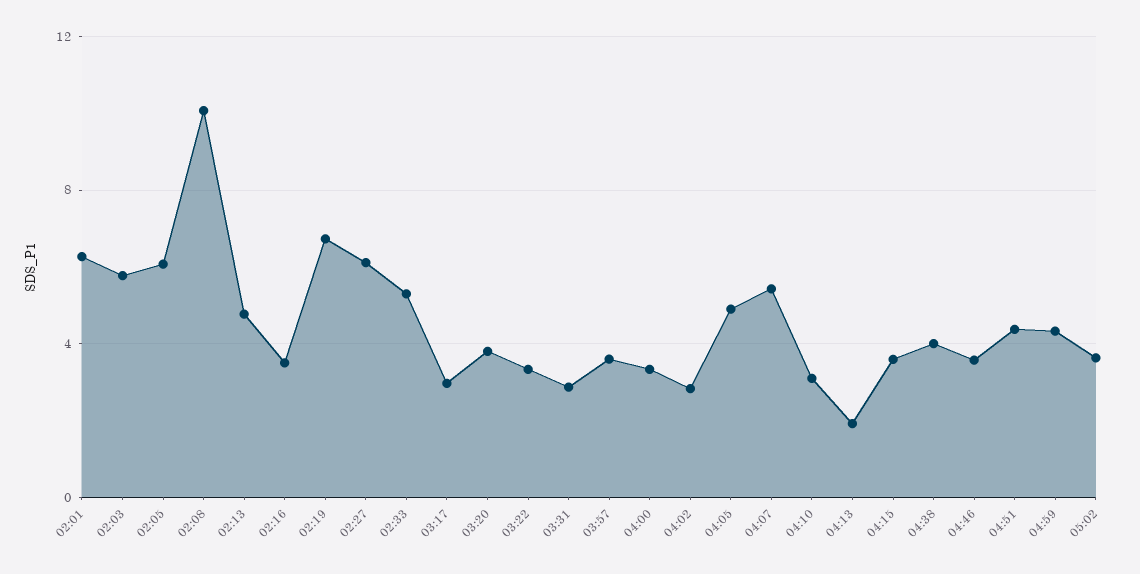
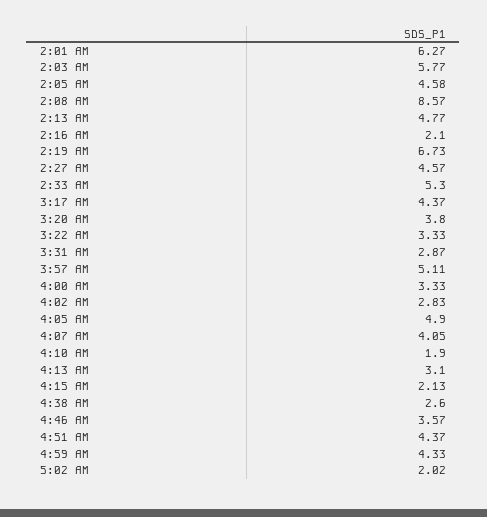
  {
    "02:01": 6.27,
    "02:03": 5.77,
-   "02:05": 6,
+   "02:05": 4.58,
-   "02:08": 10,
+   "02:08": 8.57,
    "02:13": 4.77,
-   "02:16": 3.5,
+   "02:16": 2.1,
    "02:19": 6.73,
-   "02:27": 6,
+   "02:27": 4.57,
    "02:33": 5.3,
-   "03:17": 3,
+   "03:17": 4.37,
    "03:20": 3.8,
    "03:22": 3.33,
    "03:31": 2.87,
-   "03:57": 3.5,
+   "03:57": 5.11,
    "04:00": 3.33,
    "04:02": 2.83,
    "04:05": 4.9,
-   "04:07": 5.5,
+   "04:07": 4.05,
-   "04:10": 3,
+   "04:10": 1.9,
-   "04:13": 2,
+   "04:13": 3.1,
-   "04:15": 3.5,
+   "04:15": 2.13,
-   "04:38": 4,
+   "04:38": 2.6,
    "04:46": 3.57,
    "04:51": 4.37,
    "04:59": 4.33,
-   "05:02": 3.5
+   "05:02": 2.02
  }

